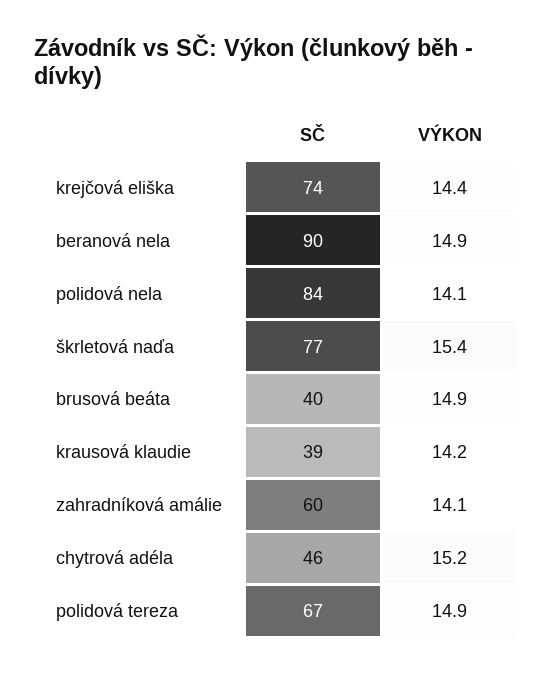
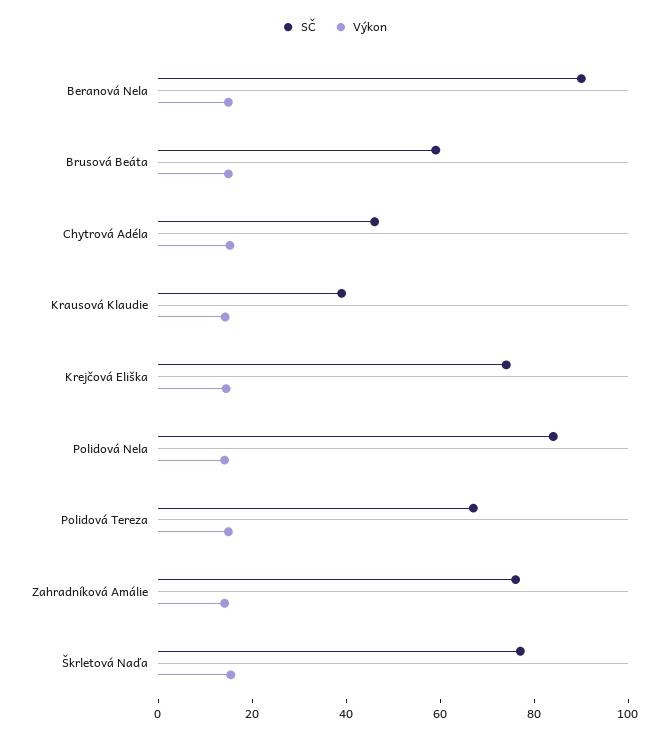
  {
    "SČ": {
      "krejčová eliška": 74,
      "beranová nela": 90,
      "polidová nela": 84,
      "škrletová naďa": 77,
-     "brusová beáta": 40,
+     "brusová beáta": 60,
      "krausová klaudie": 39,
-     "zahradníková amálie": 60,
+     "zahradníková amálie": 75,
      "chytrová adéla": 46,
      "polidová tereza": 67
    },
    "VÝKON": {
      "krejčová eliška": 14.4,
      "beranová nela": 14.9,
      "polidová nela": 14.1,
      "škrletová naďa": 15.4,
      "brusová beáta": 14.9,
      "krausová klaudie": 14.2,
      "zahradníková amálie": 14.1,
      "chytrová adéla": 15.2,
      "polidová tereza": 14.9
    }
  }

